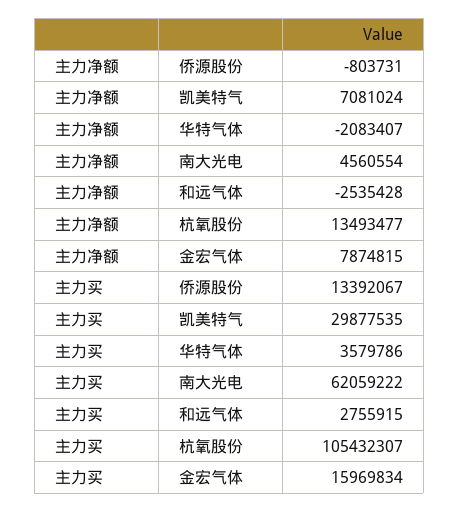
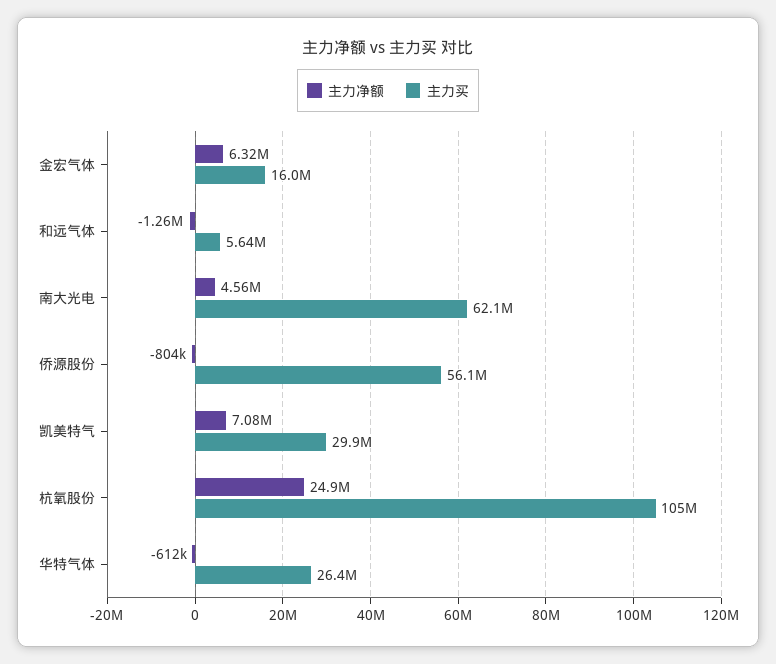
  {
    "主力净额": {
      "侨源股份": -803731,
      "凯美特气": 7081024,
-     "华特气体": -2083407,
+     "华特气体": -612000,
      "南大光电": 4560554,
-     "和远气体": -2535428,
+     "和远气体": -1260000,
-     "杭氧股份": 13493477,
+     "杭氧股份": 24900000,
-     "金宏气体": 7874815
+     "金宏气体": 6320000
    },
    "主力买": {
-     "侨源股份": 13392067,
+     "侨源股份": 56100000,
      "凯美特气": 29877535,
-     "华特气体": 3579786,
+     "华特气体": 26400000,
      "南大光电": 62059222,
-     "和远气体": 2755915,
+     "和远气体": 5640000,
      "杭氧股份": 105432307,
      "金宏气体": 15969834
    }
  }

